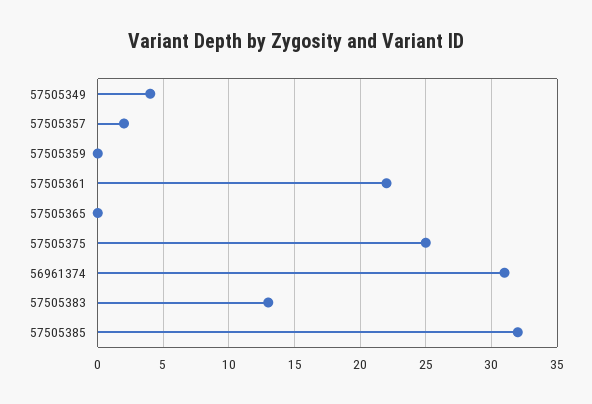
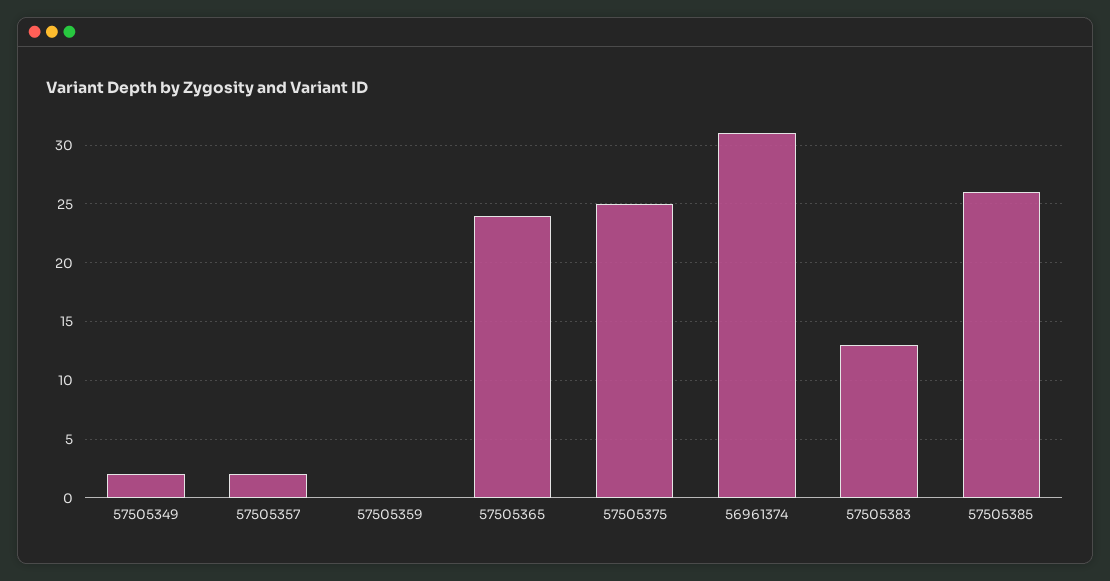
  {
-   "57505349": 4,
+   "57505349": 2,
    "57505357": 2,
    "57505359": 0,
-   "57505361": 22,
-   "57505365": 0,
+   "57505365": 24,
    "57505375": 25,
    "56961374": 31,
    "57505383": 13,
-   "57505385": 32
+   "57505385": 26
  }

